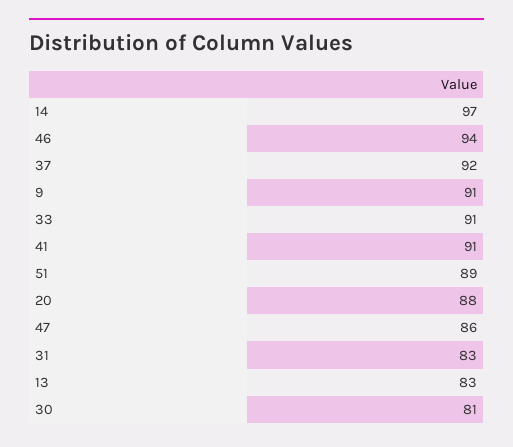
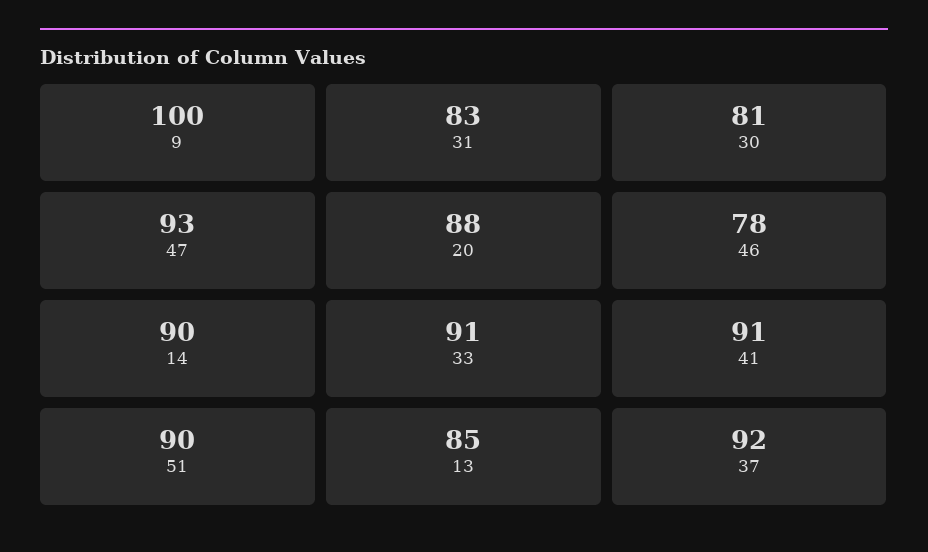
  {
-   "14": 97,
+   "14": 90,
-   "46": 94,
+   "46": 78,
    "37": 92,
-   "9": 91,
+   "9": 100,
    "33": 91,
    "41": 91,
-   "51": 89,
+   "51": 90,
    "20": 88,
-   "47": 86,
+   "47": 93,
    "31": 83,
-   "13": 83,
+   "13": 85,
    "30": 81
  }

